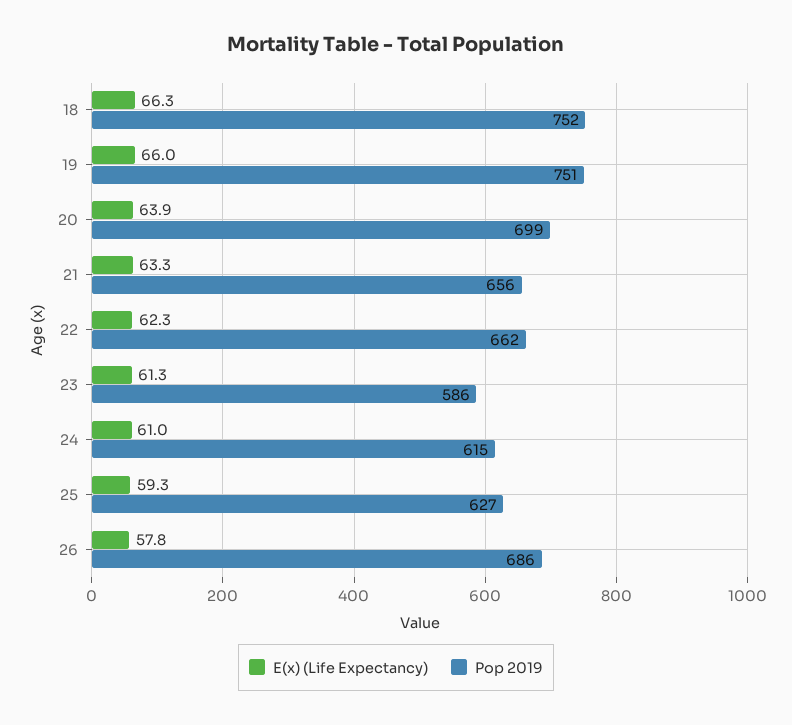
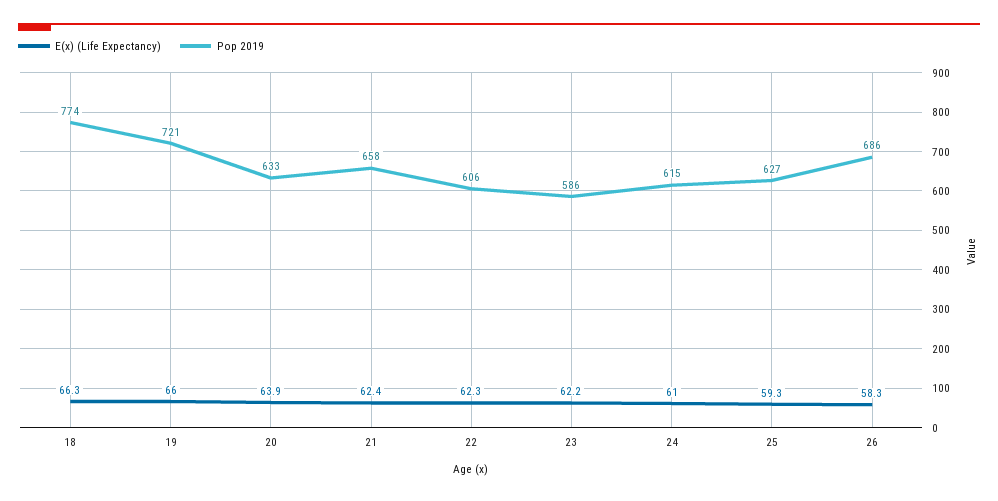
  {
    "E(x) (Life Expectancy)": {
      "18": 66.3,
      "19": 66,
      "20": 63.9,
-     "21": 63.3,
+     "21": 62.4,
      "22": 62.3,
-     "23": 61.3,
+     "23": 62.2,
      "24": 61,
      "25": 59.3,
-     "26": 57.8
+     "26": 58.3
    },
    "Pop 2019": {
-     "18": 752,
+     "18": 774,
-     "19": 751,
+     "19": 721,
-     "20": 699,
+     "20": 633,
-     "21": 656,
+     "21": 658,
-     "22": 662,
+     "22": 606,
      "23": 586,
      "24": 615,
      "25": 627,
      "26": 686
    }
  }

